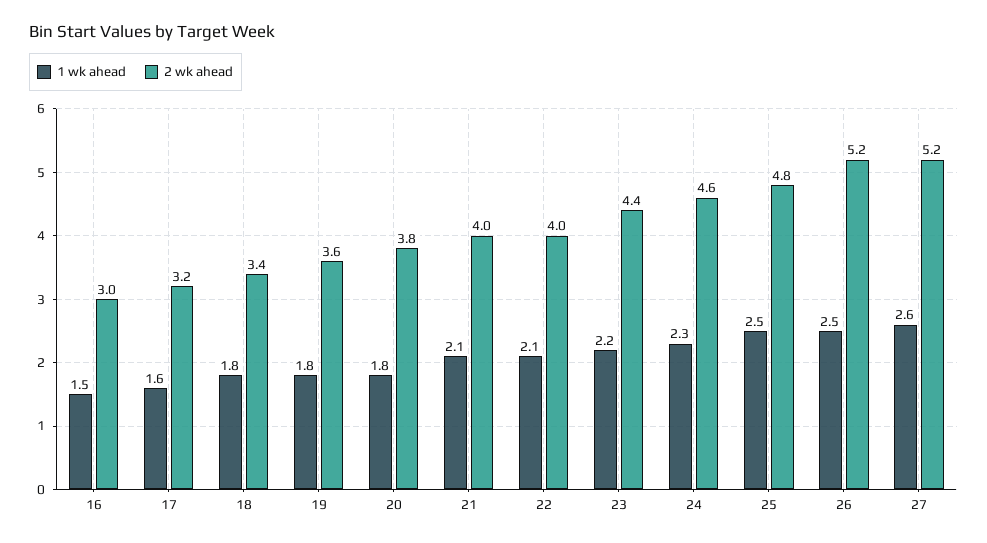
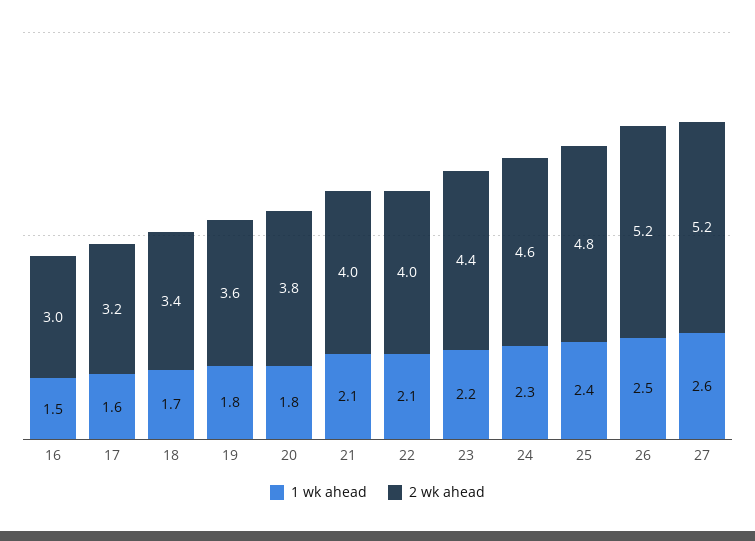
  {
    "1 wk ahead": {
      "16": 1.5,
      "17": 1.6,
-     "18": 1.8,
+     "18": 1.7,
      "19": 1.8,
      "20": 1.8,
      "21": 2.1,
      "22": 2.1,
      "23": 2.2,
      "24": 2.3,
-     "25": 2.5,
+     "25": 2.4,
      "26": 2.5,
      "27": 2.6
    },
    "2 wk ahead": {
      "16": 3,
      "17": 3.2,
      "18": 3.4,
      "19": 3.6,
      "20": 3.8,
      "21": 4,
      "22": 4,
      "23": 4.4,
      "24": 4.6,
      "25": 4.8,
      "26": 5.2,
      "27": 5.2
    }
  }

